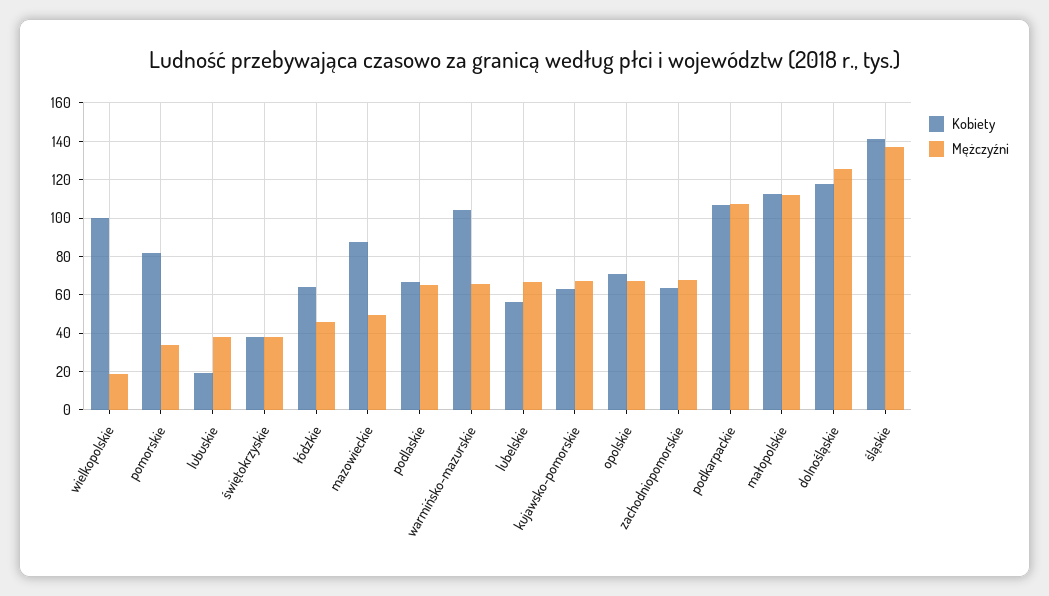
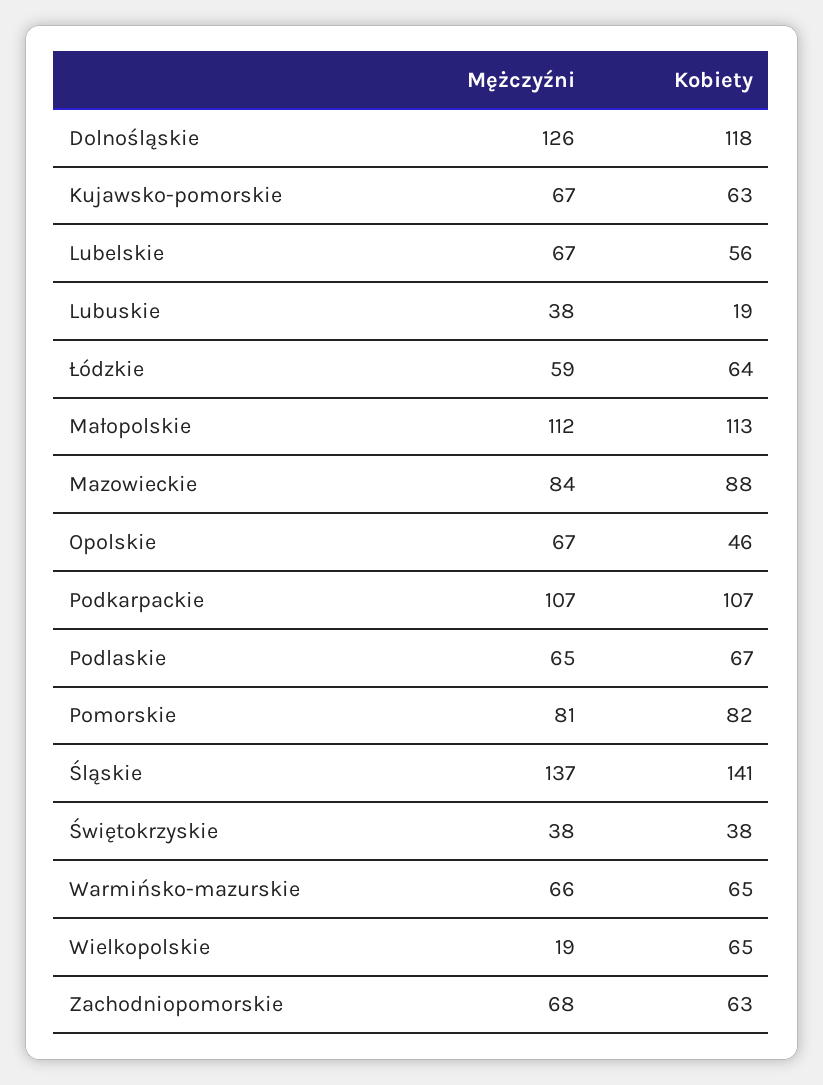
  {
    "Kobiety": {
-     "wielkopolskie": 100,
+     "wielkopolskie": 65,
      "pomorskie": 82,
      "lubuskie": 19,
      "świętokrzyskie": 38,
      "łódzkie": 64,
      "mazowieckie": 88,
      "podlaskie": 67,
-     "warmińsko-mazurskie": 105,
+     "warmińsko-mazurskie": 65,
      "lubelskie": 56,
      "kujawsko-pomorskie": 63,
-     "opolskie": 70,
+     "opolskie": 46,
      "zachodniopomorskie": 63,
      "podkarpackie": 107,
      "małopolskie": 113,
      "dolnośląskie": 118,
      "śląskie": 141
    },
    "Mężczyźni": {
      "wielkopolskie": 19,
-     "pomorskie": 35,
+     "pomorskie": 81,
      "lubuskie": 38,
      "świętokrzyskie": 38,
-     "łódzkie": 45,
+     "łódzkie": 59,
-     "mazowieckie": 50,
+     "mazowieckie": 84,
      "podlaskie": 65,
      "warmińsko-mazurskie": 66,
      "lubelskie": 67,
      "kujawsko-pomorskie": 67,
      "opolskie": 67,
      "zachodniopomorskie": 68,
      "podkarpackie": 107,
      "małopolskie": 112,
      "dolnośląskie": 126,
      "śląskie": 137
    }
  }

